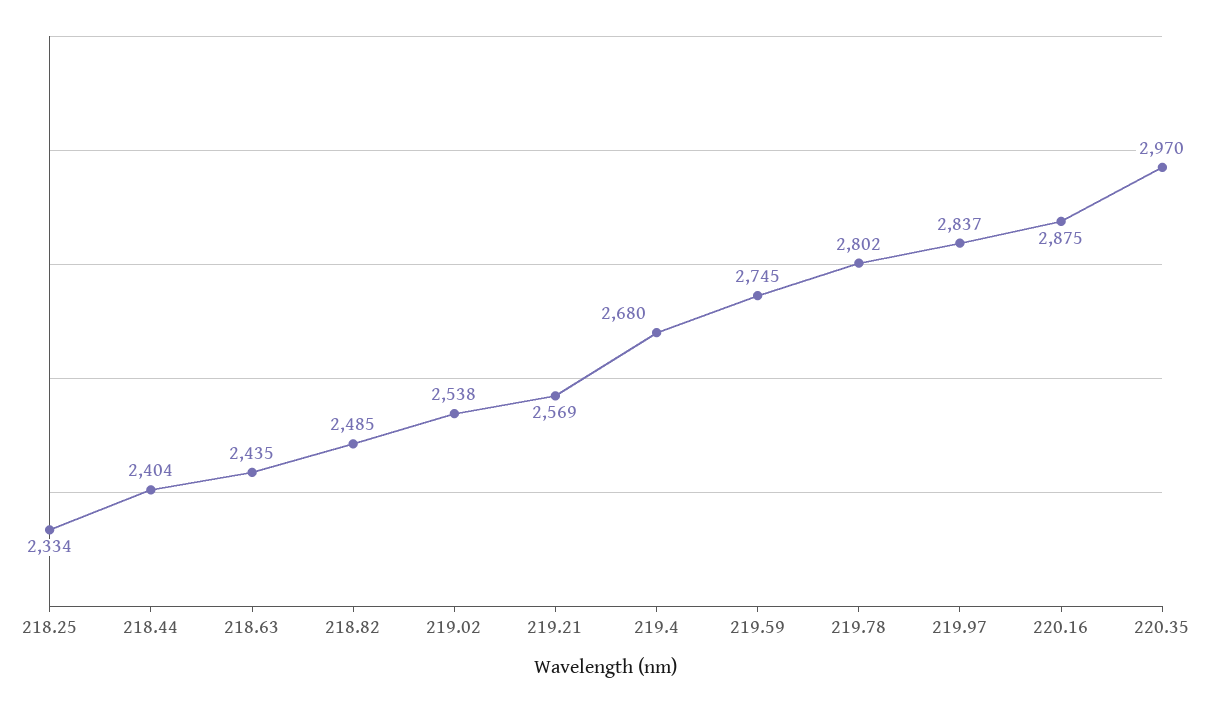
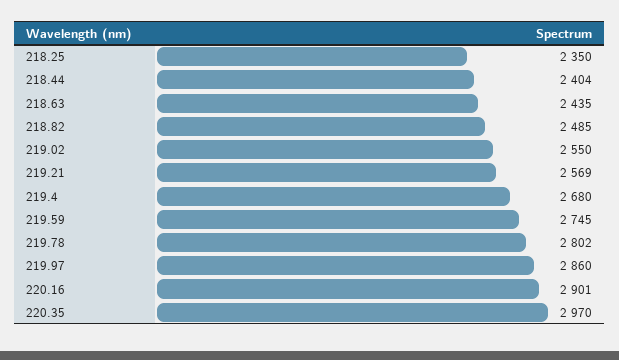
  {
-   "218.25": 2334,
+   "218.25": 2350,
    "218.44": 2404,
    "218.63": 2435,
    "218.82": 2485,
-   "219.02": 2538,
+   "219.02": 2550,
    "219.21": 2569,
    "219.4": 2680,
    "219.59": 2745,
    "219.78": 2802,
-   "219.97": 2837,
+   "219.97": 2860,
-   "220.16": 2875,
+   "220.16": 2901,
    "220.35": 2970
  }

